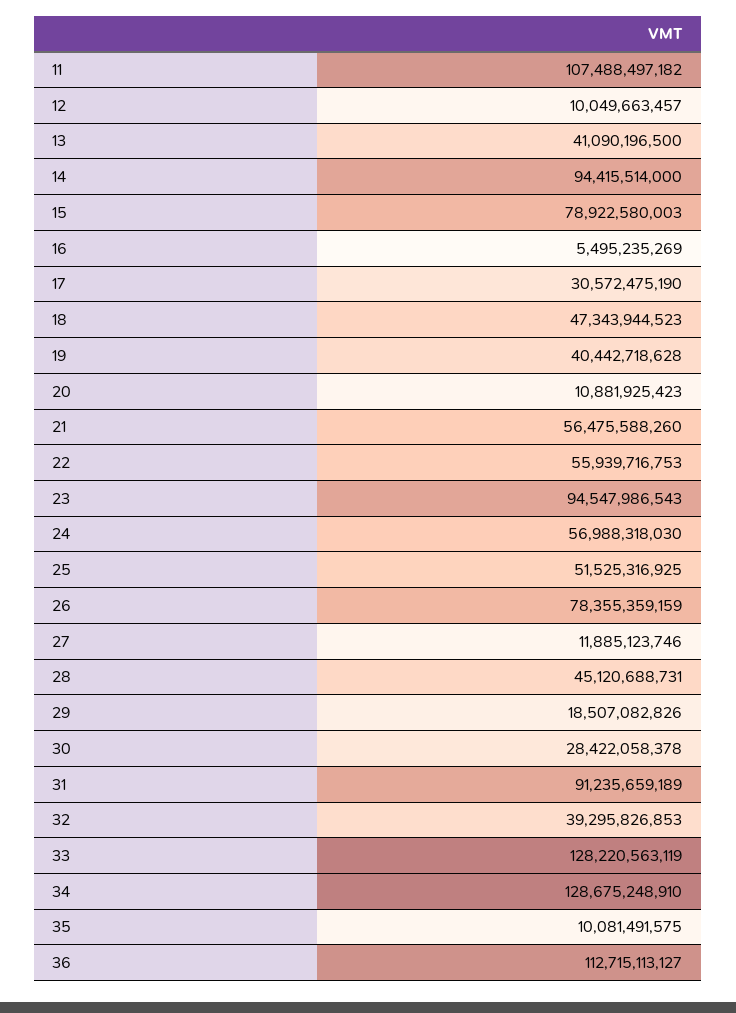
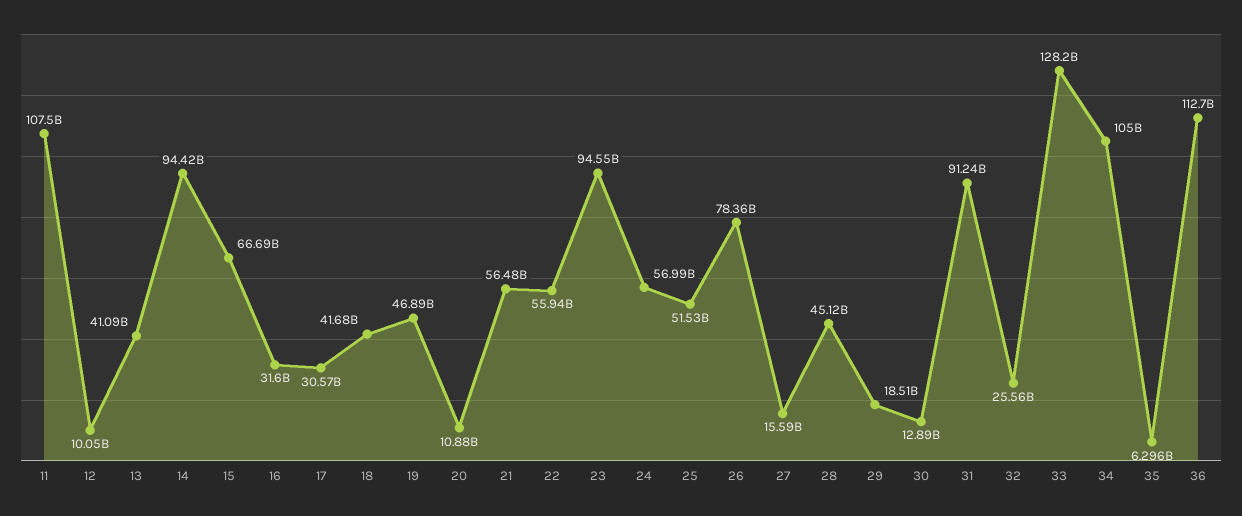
  {
    "11": 107488497182,
    "12": 10049663457,
    "13": 41090196500,
    "14": 94415514000,
-   "15": 78922580003,
+   "15": 66690000000,
-   "16": 5495235269,
+   "16": 31600000000,
    "17": 30572475190,
-   "18": 47343944523,
+   "18": 41680000000,
-   "19": 40442718628,
+   "19": 46890000000,
    "20": 10881925423,
    "21": 56475588260,
    "22": 55939716753,
    "23": 94547986543,
    "24": 56988318030,
    "25": 51525316925,
    "26": 78355359159,
-   "27": 11885123746,
+   "27": 15590000000,
    "28": 45120688731,
    "29": 18507082826,
-   "30": 28422058378,
+   "30": 12890000000,
    "31": 91235659189,
-   "32": 39295826853,
+   "32": 25560000000,
    "33": 128220563119,
-   "34": 128675248910,
+   "34": 105000000000,
-   "35": 10081491575,
+   "35": 6296000000,
    "36": 112715113127
  }

